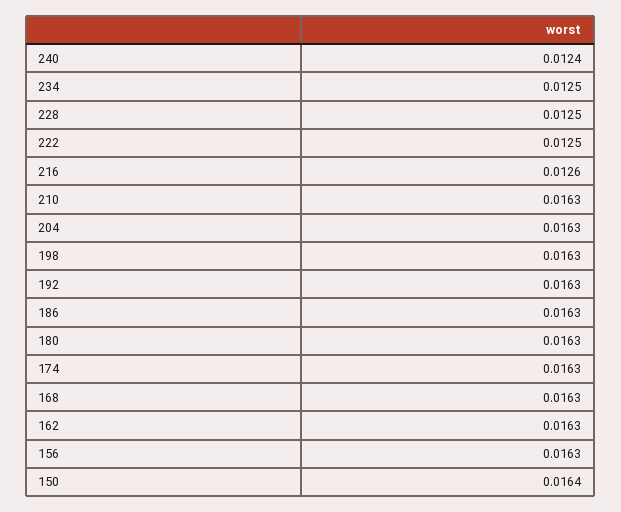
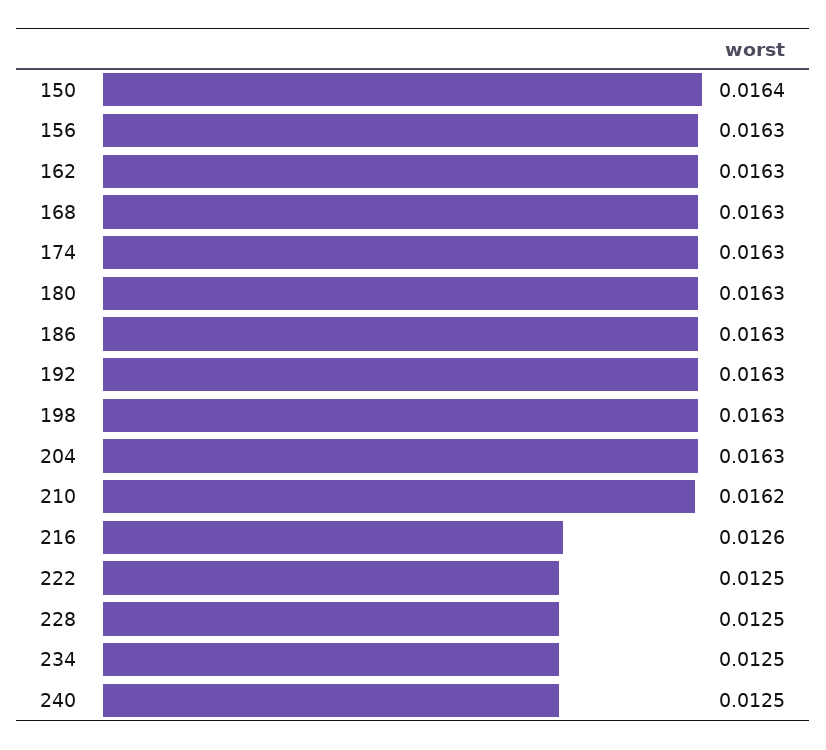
  {
-   "240": 0.0124,
+   "240": 0.0125,
    "234": 0.0125,
    "228": 0.0125,
    "222": 0.0125,
    "216": 0.0126,
-   "210": 0.0163,
+   "210": 0.0162,
    "204": 0.0163,
    "198": 0.0163,
    "192": 0.0163,
    "186": 0.0163,
    "180": 0.0163,
    "174": 0.0163,
    "168": 0.0163,
    "162": 0.0163,
    "156": 0.0163,
    "150": 0.0164
  }

